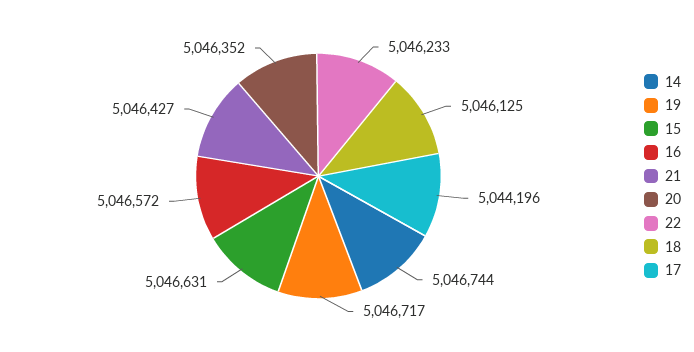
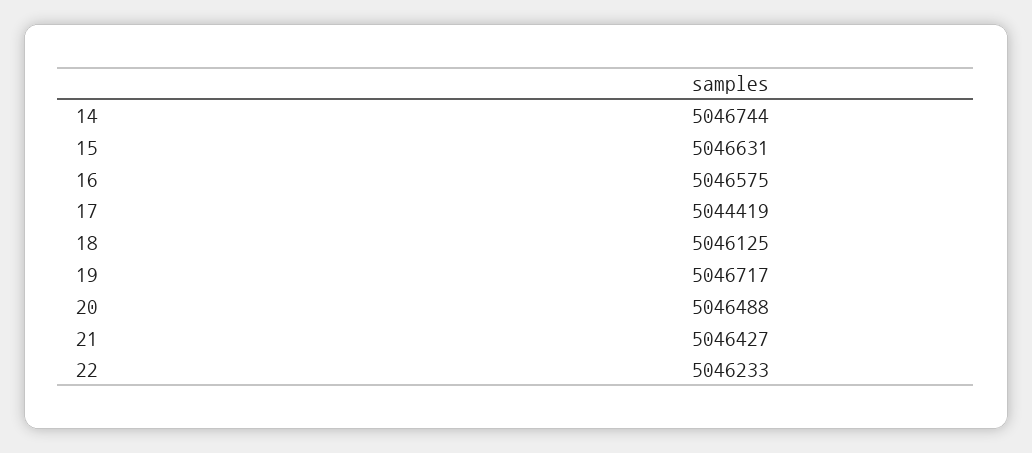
  {
    "14": 5046744,
    "19": 5046717,
    "15": 5046631,
-   "16": 5046572,
+   "16": 5046575,
    "21": 5046427,
-   "20": 5046352,
+   "20": 5046488,
    "22": 5046233,
    "18": 5046125,
-   "17": 5044196
+   "17": 5044419
  }

